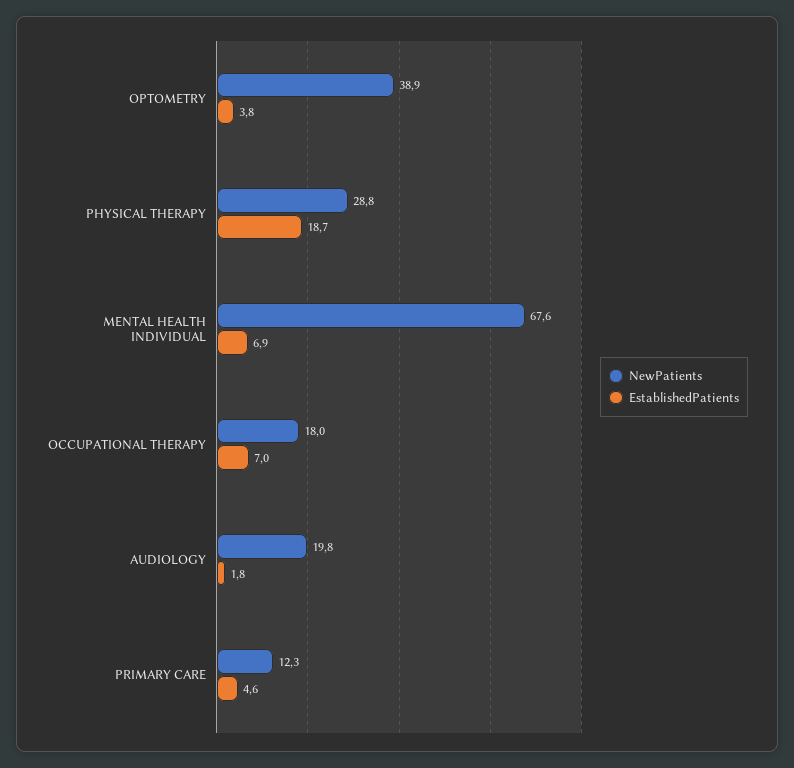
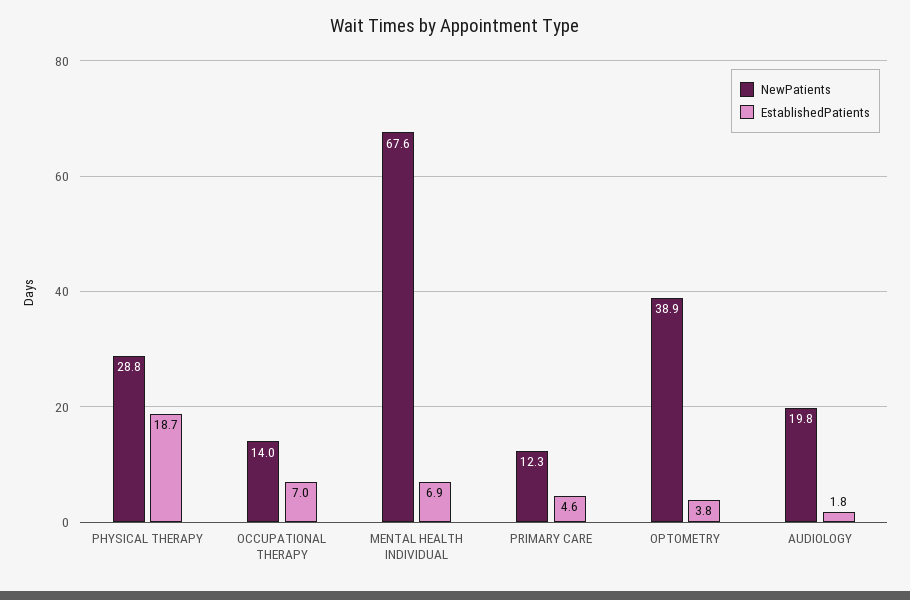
  {
    "NewPatients": {
      "OPTOMETRY": 38.9,
      "PHYSICAL THERAPY": 28.8,
      "MENTAL HEALTH INDIVIDUAL": 67.6,
-     "OCCUPATIONAL THERAPY": 18,
+     "OCCUPATIONAL THERAPY": 14,
      "AUDIOLOGY": 19.8,
      "PRIMARY CARE": 12.3
    },
    "EstablishedPatients": {
      "OPTOMETRY": 3.8,
      "PHYSICAL THERAPY": 18.7,
      "MENTAL HEALTH INDIVIDUAL": 6.9,
      "OCCUPATIONAL THERAPY": 7,
      "AUDIOLOGY": 1.8,
      "PRIMARY CARE": 4.6
    }
  }

